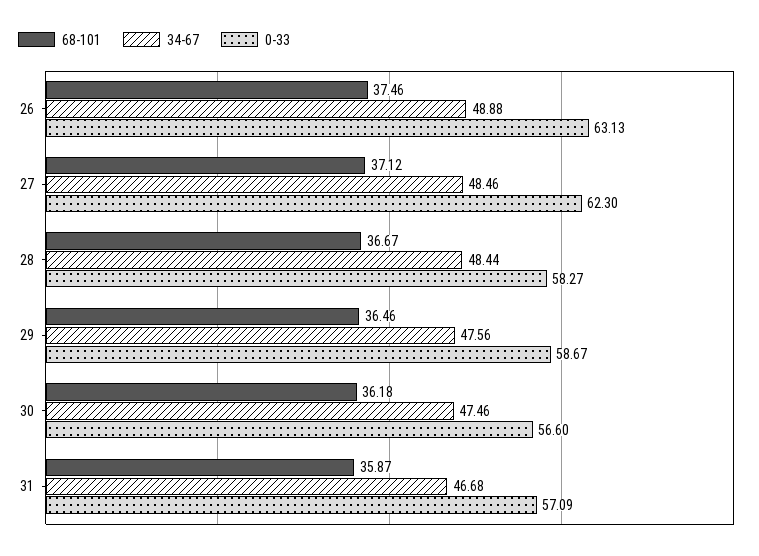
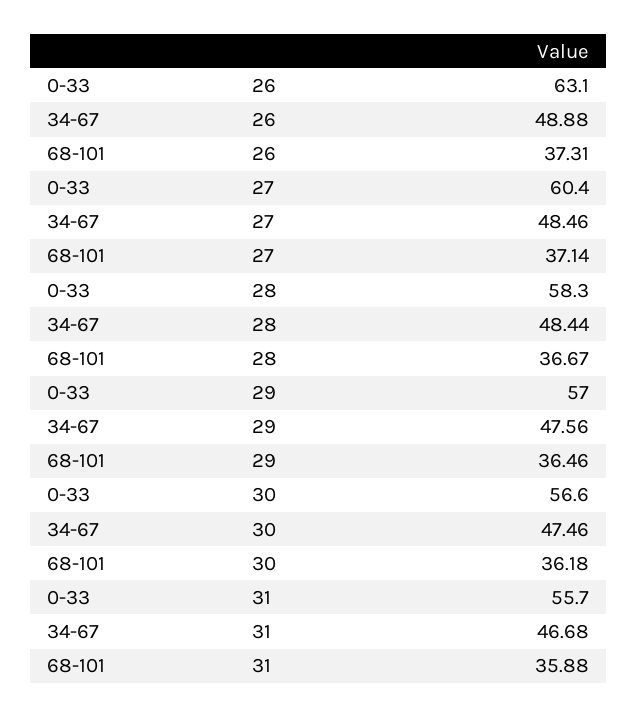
  {
    "68-101": {
-     "26": 37.46,
+     "26": 37.31,
-     "27": 37.12,
+     "27": 37.14,
      "28": 36.67,
      "29": 36.46,
      "30": 36.18,
-     "31": 35.87
+     "31": 35.88
    },
    "34-67": {
      "26": 48.88,
      "27": 48.46,
      "28": 48.44,
      "29": 47.56,
      "30": 47.46,
      "31": 46.68
    },
    "0-33": {
      "26": 63.13,
-     "27": 62.3,
+     "27": 60.4,
      "28": 58.27,
-     "29": 58.67,
+     "29": 57,
      "30": 56.6,
-     "31": 57.09
+     "31": 55.7
    }
  }

